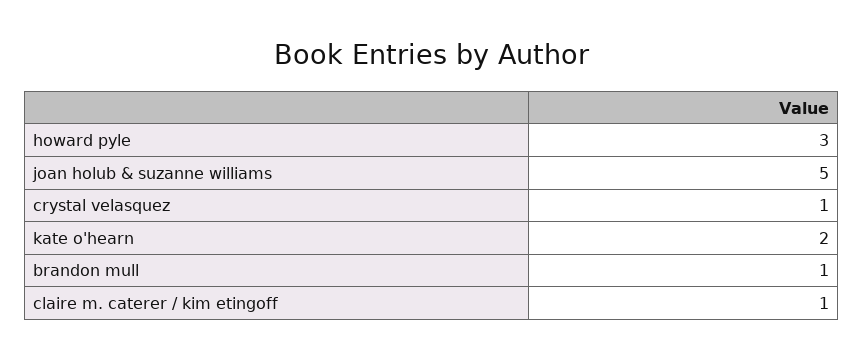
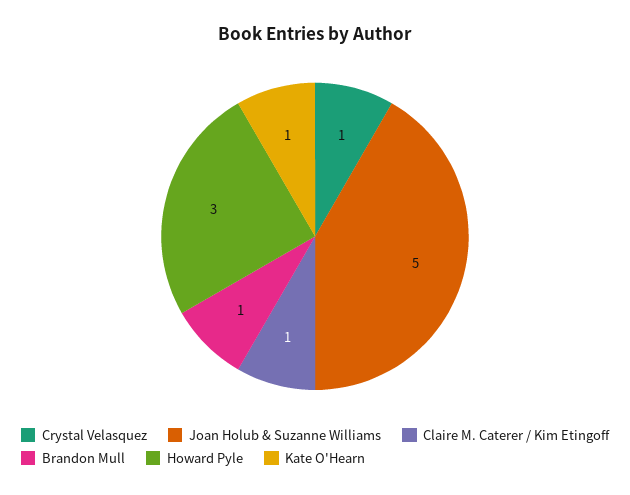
  {
    "howard pyle": 3,
    "joan holub & suzanne williams": 5,
    "crystal velasquez": 1,
-   "kate o'hearn": 2,
+   "kate o'hearn": 1,
    "brandon mull": 1,
    "claire m. caterer / kim etingoff": 1
  }

